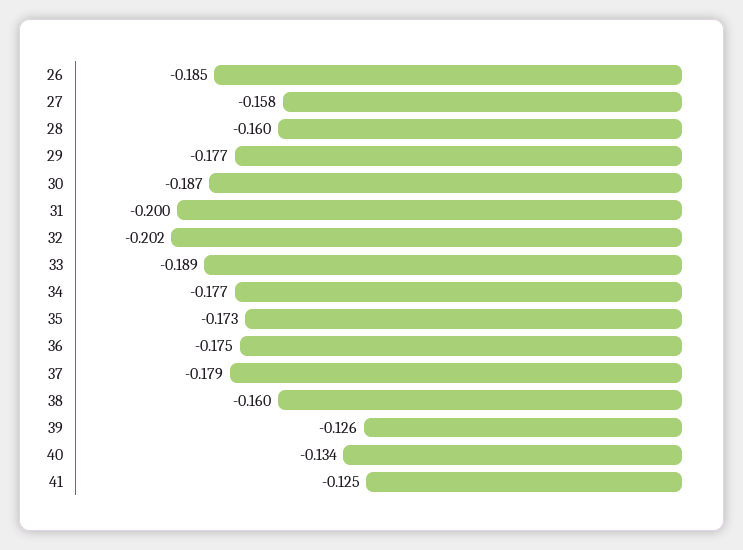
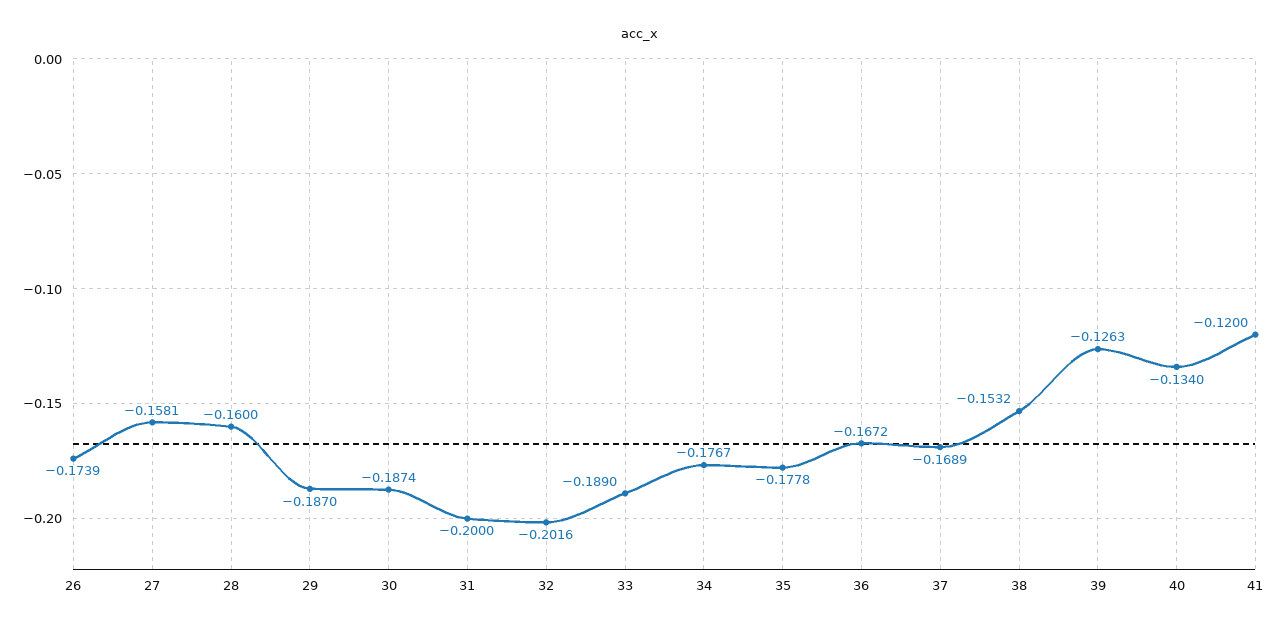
  {
-   "26": -0.185,
+   "26": -0.1739,
    "27": -0.1581,
    "28": -0.16,
-   "29": -0.177,
+   "29": -0.187,
    "30": -0.1874,
    "31": -0.2,
    "32": -0.2016,
    "33": -0.189,
    "34": -0.1767,
-   "35": -0.173,
+   "35": -0.1778,
-   "36": -0.175,
+   "36": -0.1672,
-   "37": -0.179,
+   "37": -0.1689,
-   "38": -0.16,
+   "38": -0.1532,
    "39": -0.1263,
    "40": -0.134,
-   "41": -0.125
+   "41": -0.12
  }

